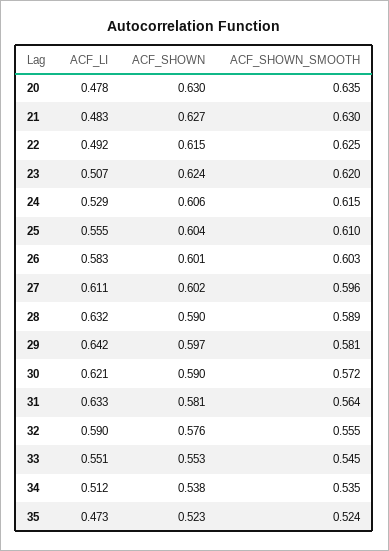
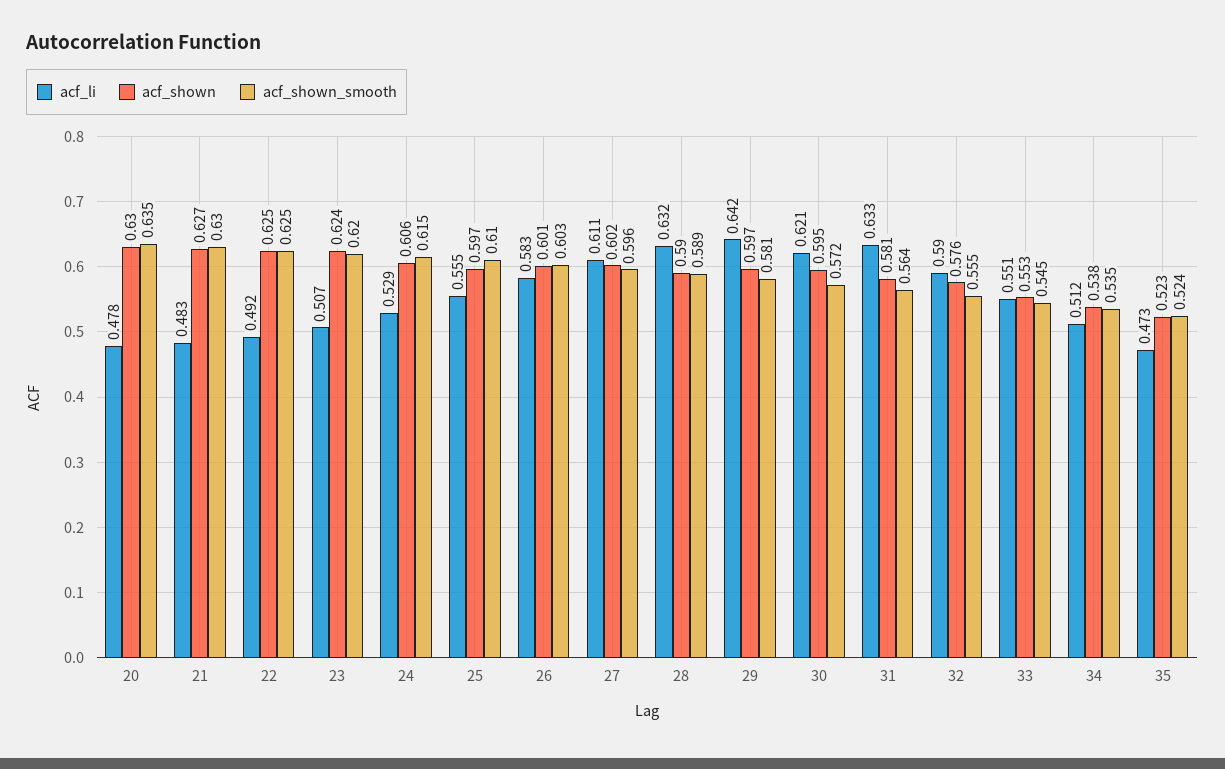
  {
    "ACF_LI": {
      "20": 0.478,
      "21": 0.483,
      "22": 0.492,
      "23": 0.507,
      "24": 0.529,
      "25": 0.555,
      "26": 0.583,
      "27": 0.611,
      "28": 0.632,
      "29": 0.642,
      "30": 0.621,
      "31": 0.633,
      "32": 0.59,
      "33": 0.551,
      "34": 0.512,
      "35": 0.473
    },
    "ACF_SHOWN": {
      "20": 0.63,
      "21": 0.627,
-     "22": 0.615,
+     "22": 0.625,
      "23": 0.624,
      "24": 0.606,
-     "25": 0.604,
+     "25": 0.597,
      "26": 0.601,
      "27": 0.602,
      "28": 0.59,
      "29": 0.597,
-     "30": 0.59,
+     "30": 0.595,
      "31": 0.581,
      "32": 0.576,
      "33": 0.553,
      "34": 0.538,
      "35": 0.523
    },
    "ACF_SHOWN_SMOOTH": {
      "20": 0.635,
      "21": 0.63,
      "22": 0.625,
      "23": 0.62,
      "24": 0.615,
      "25": 0.61,
      "26": 0.603,
      "27": 0.596,
      "28": 0.589,
      "29": 0.581,
      "30": 0.572,
      "31": 0.564,
      "32": 0.555,
      "33": 0.545,
      "34": 0.535,
      "35": 0.524
    }
  }

